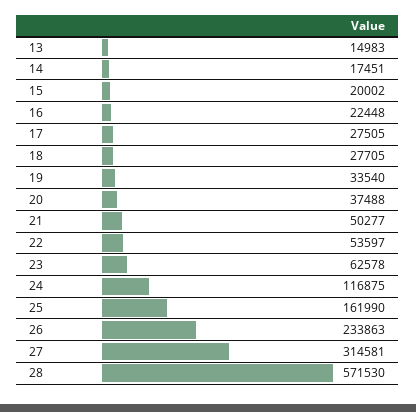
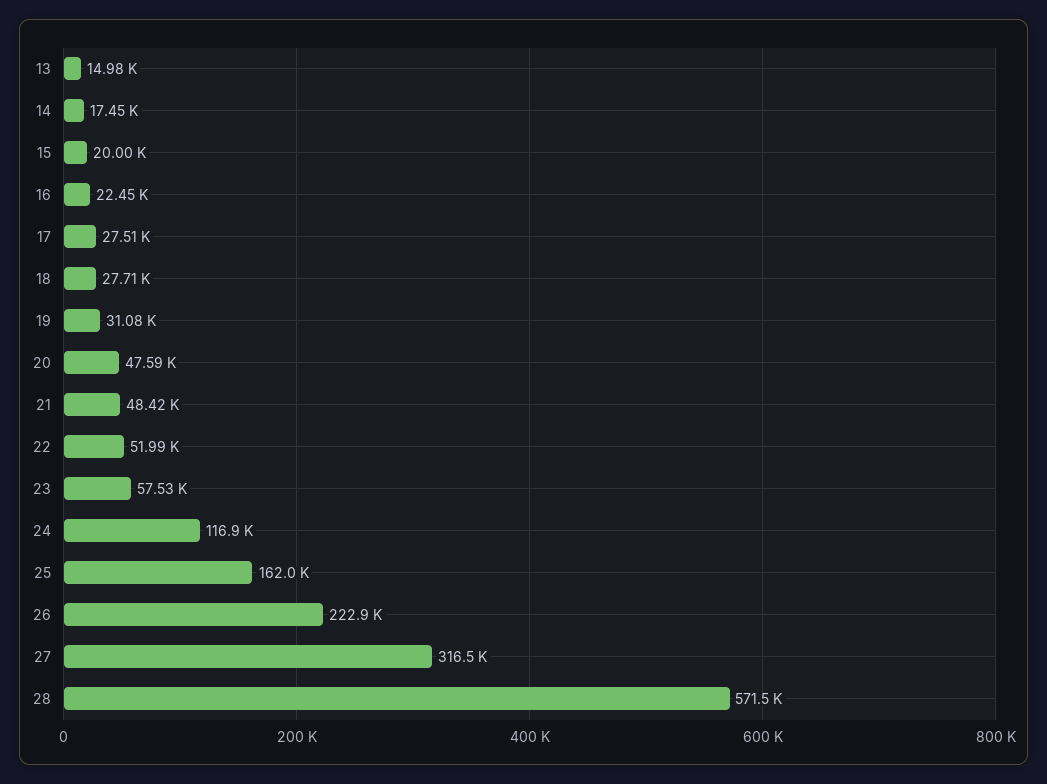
  {
    "13": 14983,
    "14": 17451,
    "15": 20002,
    "16": 22448,
    "17": 27505,
    "18": 27705,
-   "19": 33540,
+   "19": 31080,
-   "20": 37488,
+   "20": 47590,
-   "21": 50277,
+   "21": 48420,
-   "22": 53597,
+   "22": 51990,
-   "23": 62578,
+   "23": 57530,
    "24": 116875,
    "25": 161990,
-   "26": 233863,
+   "26": 222900,
-   "27": 314581,
+   "27": 316500,
    "28": 571530
  }

